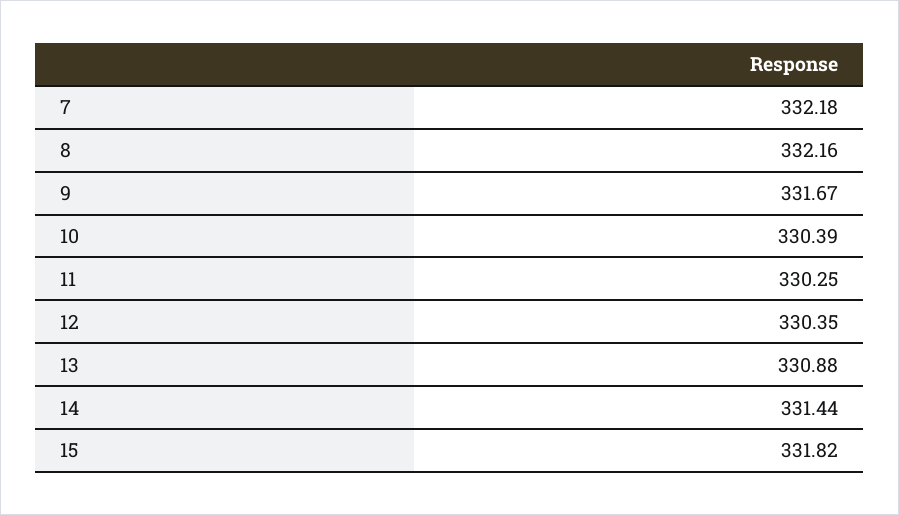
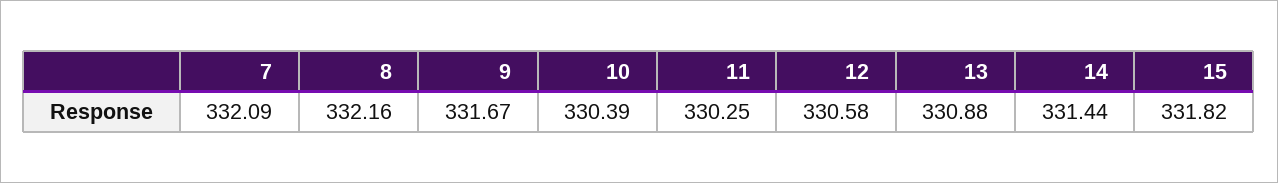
  {
-   "7": 332.18,
+   "7": 332.09,
    "8": 332.16,
    "9": 331.67,
    "10": 330.39,
    "11": 330.25,
-   "12": 330.35,
+   "12": 330.58,
    "13": 330.88,
    "14": 331.44,
    "15": 331.82
  }

